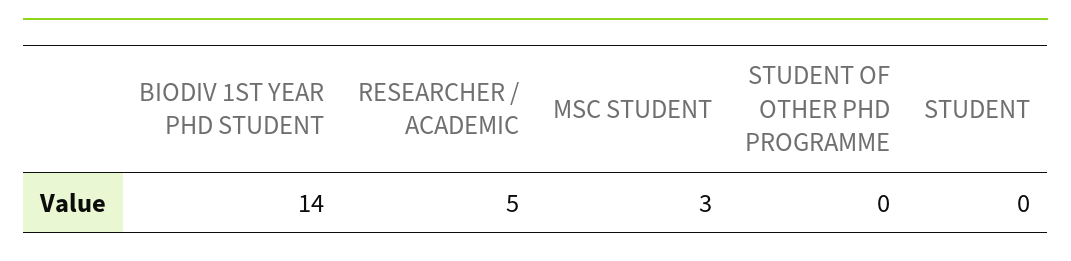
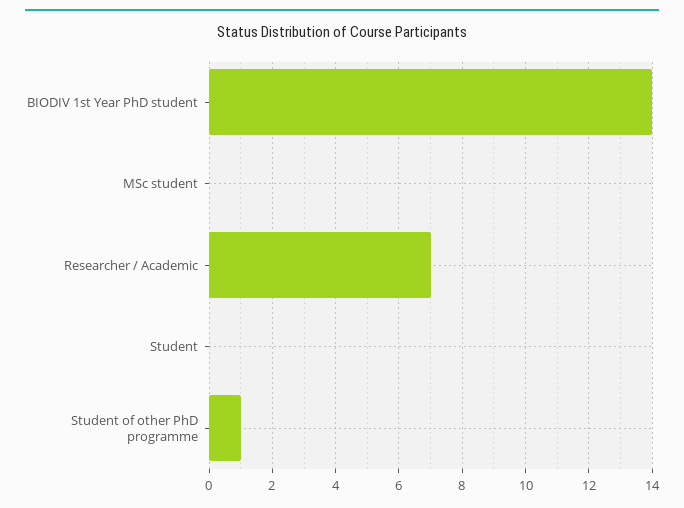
  {
    "BIODIV 1ST YEAR PHD STUDENT": 14,
-   "RESEARCHER / ACADEMIC": 5,
+   "RESEARCHER / ACADEMIC": 7,
-   "MSC STUDENT": 3,
+   "MSC STUDENT": 0,
-   "STUDENT OF OTHER PHD PROGRAMME": 0,
+   "STUDENT OF OTHER PHD PROGRAMME": 1,
    "STUDENT": 0
  }

